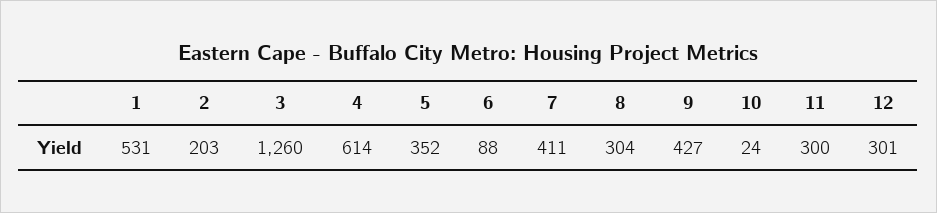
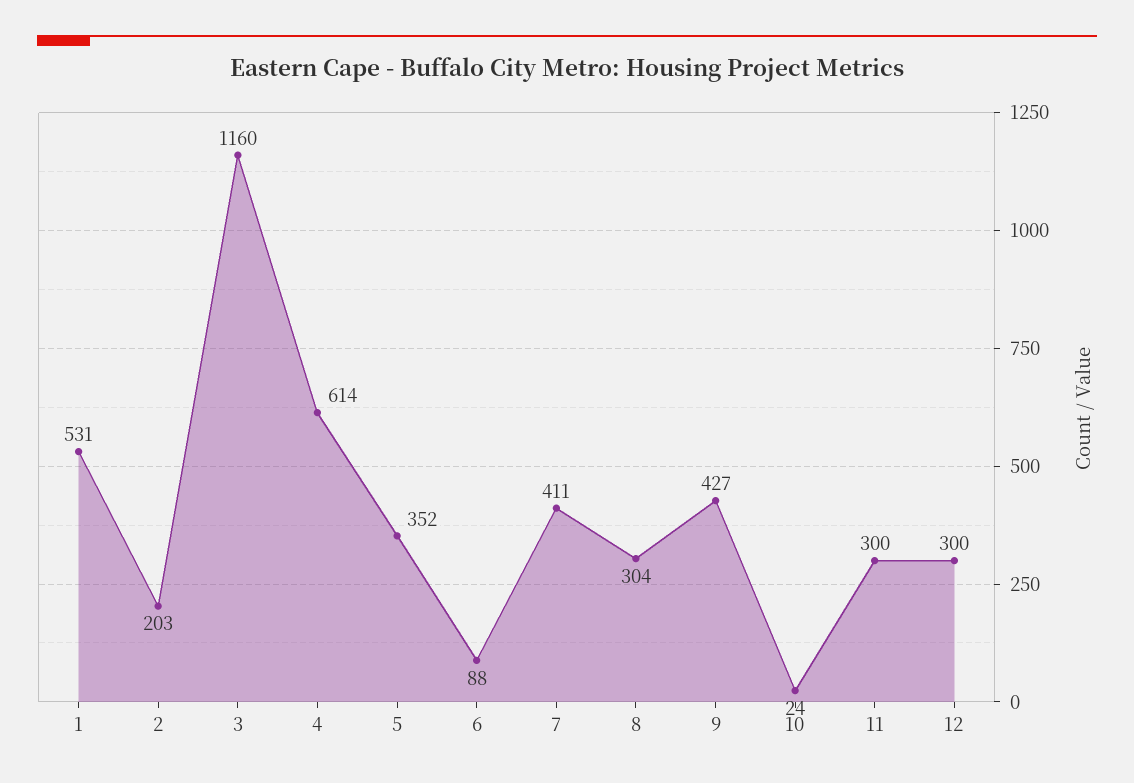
  {
    "1": 531,
    "2": 203,
-   "3": 1260,
+   "3": 1160,
    "4": 614,
    "5": 352,
    "6": 88,
    "7": 411,
    "8": 304,
    "9": 427,
    "10": 24,
    "11": 300,
-   "12": 301
+   "12": 300
  }

